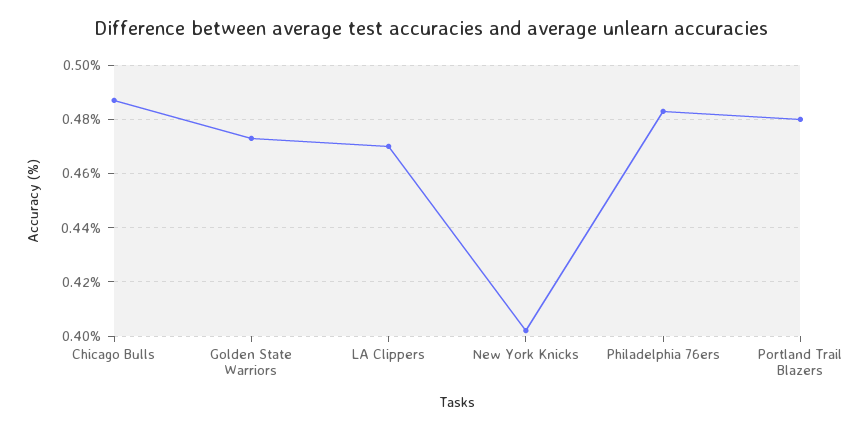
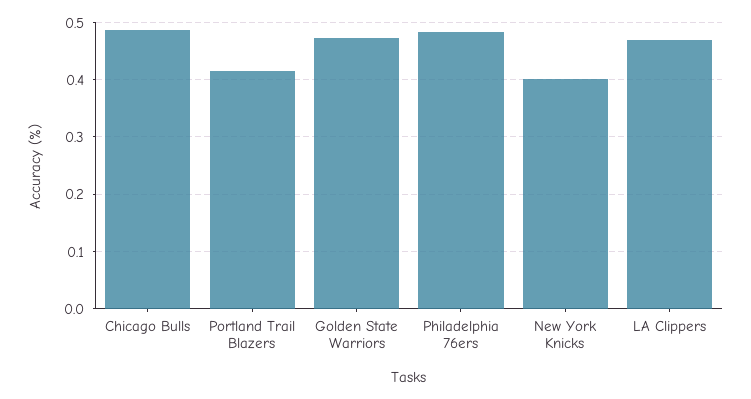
  {
    "Chicago Bulls": 0.485,
    "Golden State Warriors": 0.475,
    "LA Clippers": 0.47,
    "New York Knicks": 0.4,
    "Philadelphia 76ers": 0.485,
-   "Portland Trail Blazers": 0.48
+   "Portland Trail Blazers": 0.42
  }

